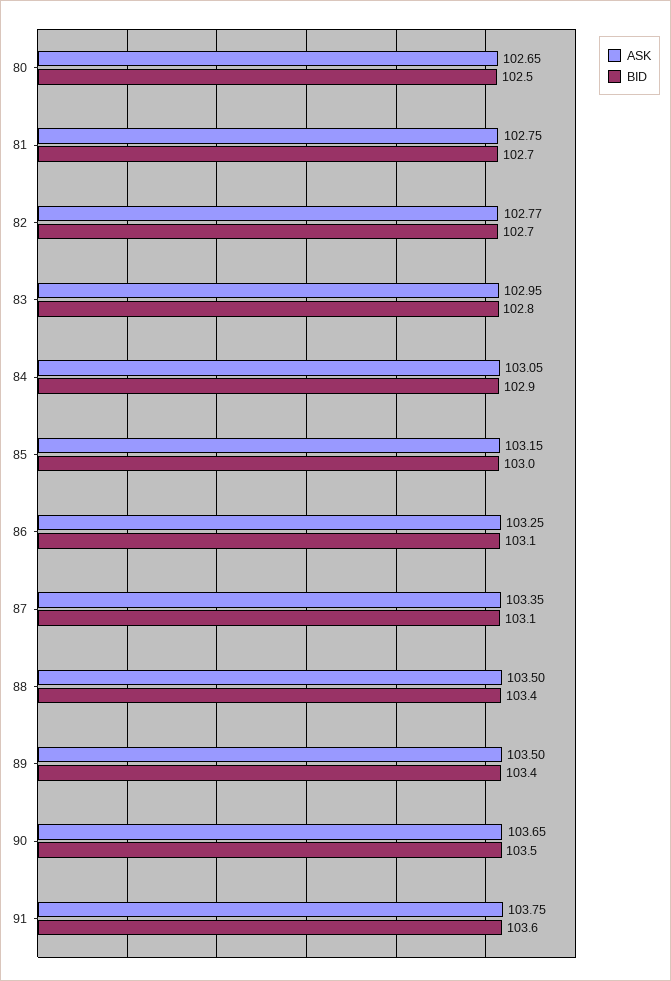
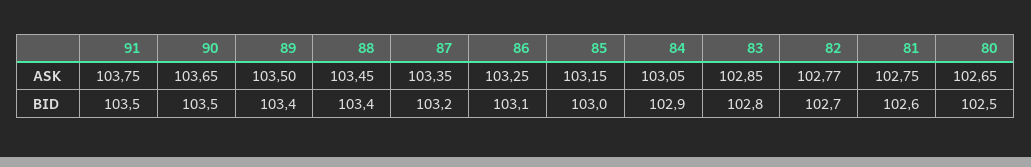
  {
    "ASK": {
      "80": 102.65,
      "81": 102.75,
      "82": 102.77,
-     "83": 102.95,
+     "83": 102.85,
      "84": 103.05,
      "85": 103.15,
      "86": 103.25,
      "87": 103.35,
-     "88": 103.5,
+     "88": 103.45,
      "89": 103.5,
      "90": 103.65,
      "91": 103.75
    },
    "BID": {
      "80": 102.5,
-     "81": 102.7,
+     "81": 102.6,
      "82": 102.7,
      "83": 102.8,
      "84": 102.9,
      "85": 103,
      "86": 103.1,
-     "87": 103.1,
+     "87": 103.2,
      "88": 103.4,
      "89": 103.4,
      "90": 103.5,
-     "91": 103.6
+     "91": 103.5
    }
  }

